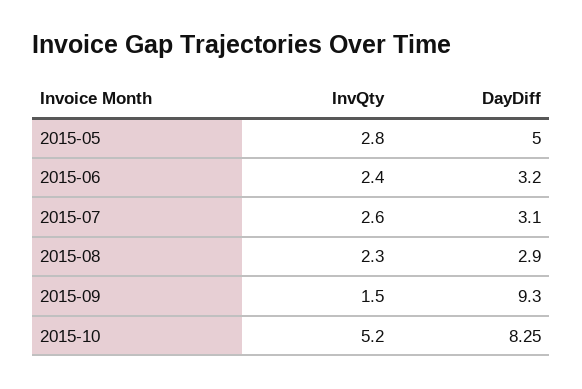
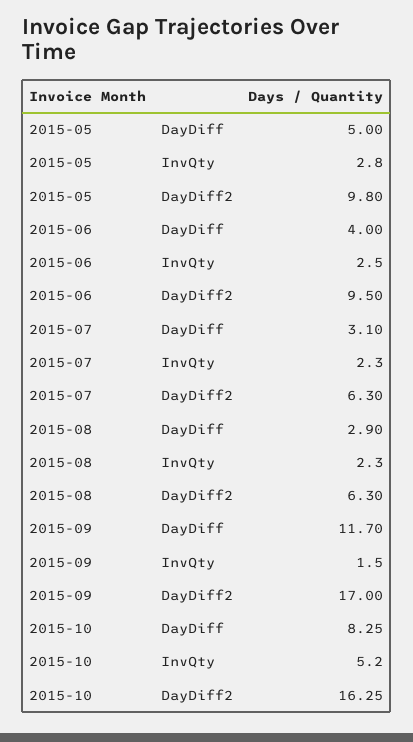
  {
    "InvQty": {
      "2015-05": 2.8,
-     "2015-06": 2.4,
+     "2015-06": 2.5,
-     "2015-07": 2.6,
+     "2015-07": 2.3,
      "2015-08": 2.3,
      "2015-09": 1.5,
      "2015-10": 5.2
    },
    "DayDiff": {
      "2015-05": 5,
-     "2015-06": 3.2,
+     "2015-06": 4,
      "2015-07": 3.1,
      "2015-08": 2.9,
-     "2015-09": 9.3,
+     "2015-09": 11.7,
      "2015-10": 8.25
-   }
+   },
+   "DayDiff2": {
+     "2015-05": 9.8,
+     "2015-06": 9.5,
+     "2015-07": 6.3,
+     "2015-08": 6.3,
+     "2015-09": 17,
+     "2015-10": 16.25
+   }
  }

